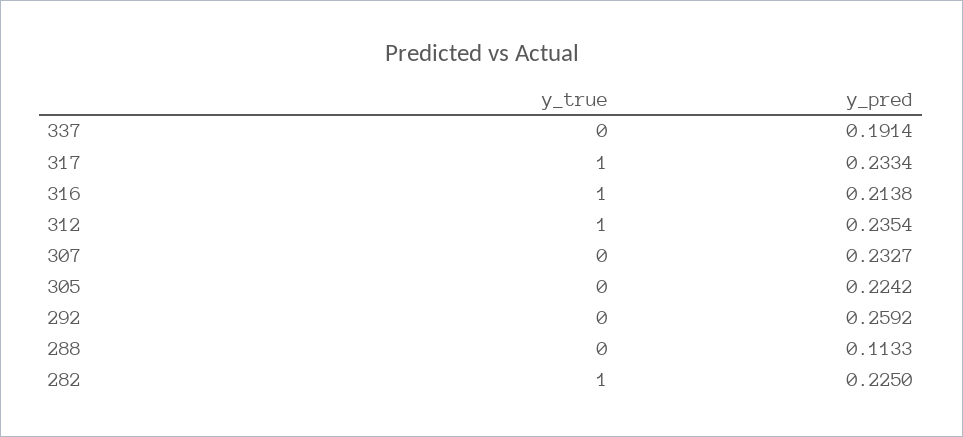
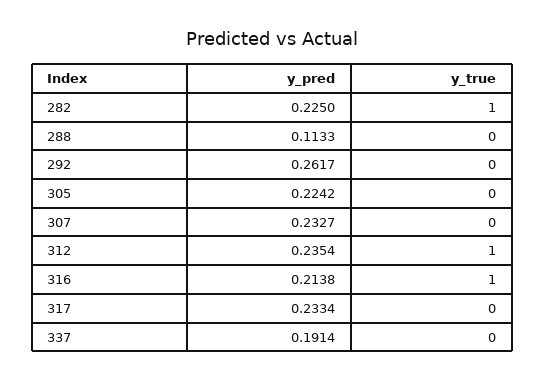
  {
    "y_true": {
      "337": 0,
-     "317": 1,
+     "317": 0,
      "316": 1,
      "312": 1,
      "307": 0,
      "305": 0,
      "292": 0,
      "288": 0,
      "282": 1
    },
    "y_pred": {
      "337": 0.1914,
      "317": 0.2334,
      "316": 0.2138,
      "312": 0.2354,
      "307": 0.2327,
      "305": 0.2242,
-     "292": 0.2592,
+     "292": 0.2617,
      "288": 0.1133,
      "282": 0.225
    }
  }

